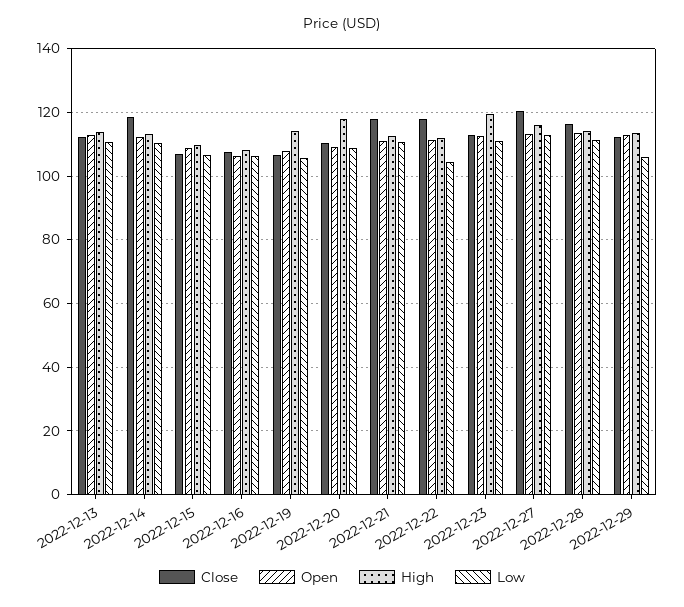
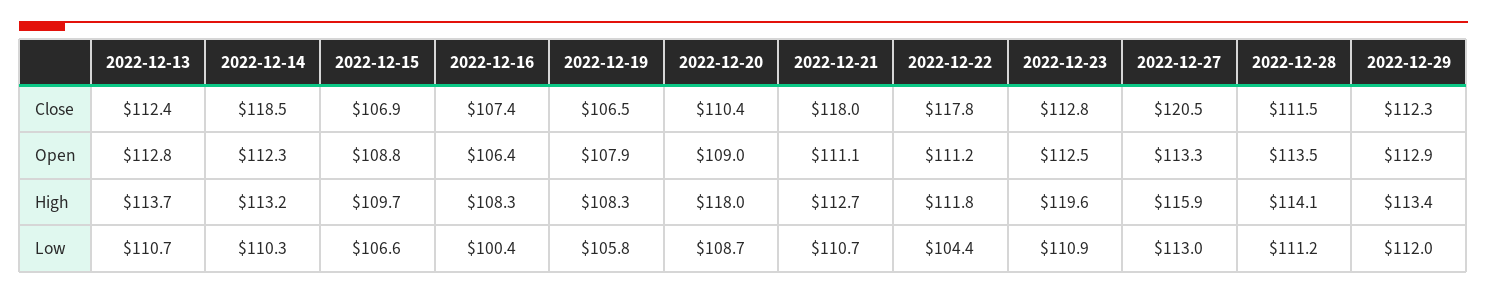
  {
    "Close": {
      "2022-12-13": 112.4,
      "2022-12-14": 118.5,
      "2022-12-15": 106.9,
      "2022-12-16": 107.4,
      "2022-12-19": 106.5,
      "2022-12-20": 110.4,
      "2022-12-21": 118,
      "2022-12-22": 117.8,
      "2022-12-23": 112.8,
      "2022-12-27": 120.5,
-     "2022-12-28": 116,
+     "2022-12-28": 111.5,
      "2022-12-29": 112.3
    },
    "Open": {
      "2022-12-13": 112.8,
      "2022-12-14": 112.3,
      "2022-12-15": 108.8,
      "2022-12-16": 106.4,
      "2022-12-19": 107.9,
      "2022-12-20": 109,
      "2022-12-21": 111.1,
      "2022-12-22": 111.2,
      "2022-12-23": 112.5,
      "2022-12-27": 113.3,
      "2022-12-28": 113.5,
      "2022-12-29": 112.9
    },
    "High": {
      "2022-12-13": 113.7,
      "2022-12-14": 113.2,
      "2022-12-15": 109.7,
      "2022-12-16": 108.3,
-     "2022-12-19": 114,
+     "2022-12-19": 108.3,
      "2022-12-20": 118,
      "2022-12-21": 112.7,
      "2022-12-22": 111.8,
      "2022-12-23": 119.6,
      "2022-12-27": 115.9,
      "2022-12-28": 114.1,
      "2022-12-29": 113.4
    },
    "Low": {
      "2022-12-13": 110.7,
      "2022-12-14": 110.3,
      "2022-12-15": 106.6,
-     "2022-12-16": 106,
+     "2022-12-16": 100.4,
      "2022-12-19": 105.8,
      "2022-12-20": 108.7,
      "2022-12-21": 110.7,
      "2022-12-22": 104.4,
      "2022-12-23": 110.9,
      "2022-12-27": 113,
      "2022-12-28": 111.2,
-     "2022-12-29": 106
+     "2022-12-29": 112
    }
  }

